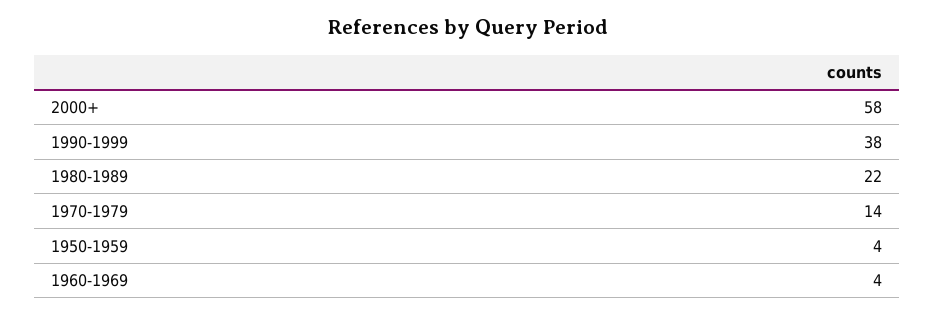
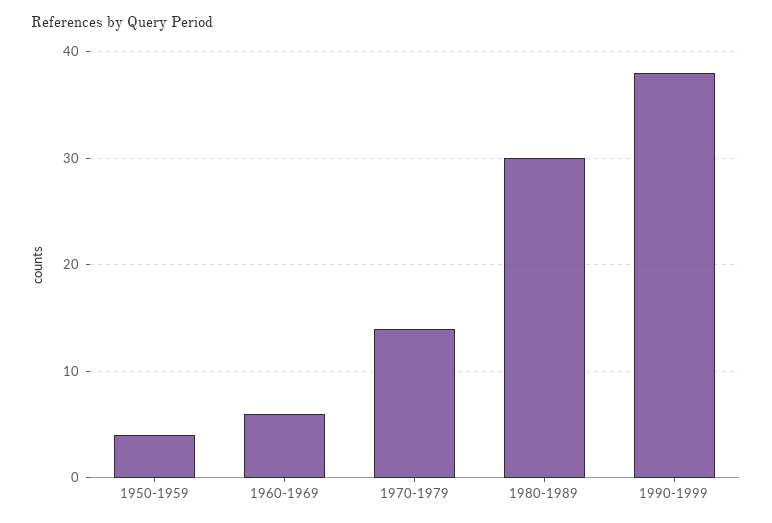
  {
-   "2000+": 58,
    "1990-1999": 38,
-   "1980-1989": 22,
+   "1980-1989": 30,
    "1970-1979": 14,
    "1950-1959": 4,
-   "1960-1969": 4
+   "1960-1969": 6
  }

